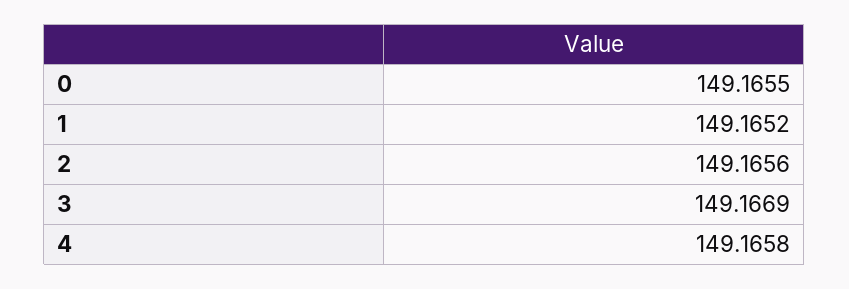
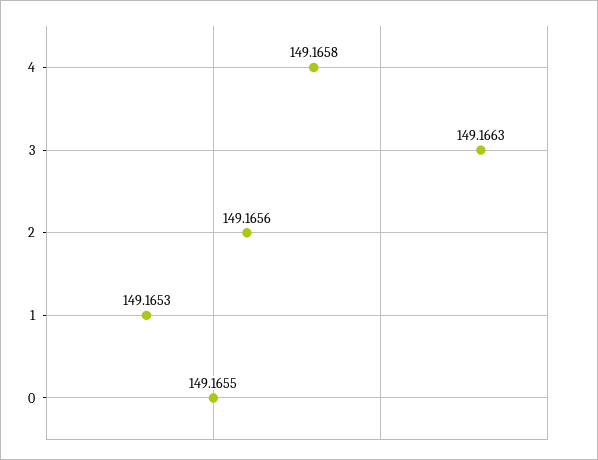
  {
    "0": 149.1655,
-   "1": 149.1652,
+   "1": 149.1653,
    "2": 149.1656,
-   "3": 149.1669,
+   "3": 149.1663,
    "4": 149.1658
  }

